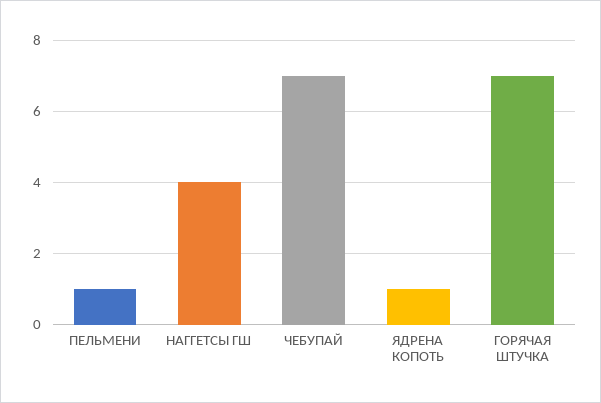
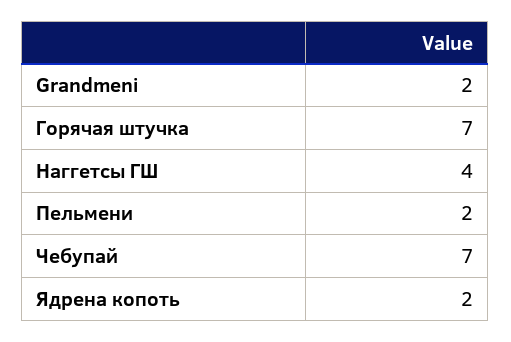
  {
-   "ПЕЛЬМЕНИ": 1,
+   "ПЕЛЬМЕНИ": 2,
    "НАГГЕТСЫ ГШ": 4,
    "ЧЕБУПАЙ": 7,
-   "ЯДРЕНА КОПОТЬ": 1,
+   "ЯДРЕНА КОПОТЬ": 2,
-   "ГОРЯЧАЯ ШТУЧКА": 7
+   "ГОРЯЧАЯ ШТУЧКА": 7,
+   "Grandmeni": 2
  }

